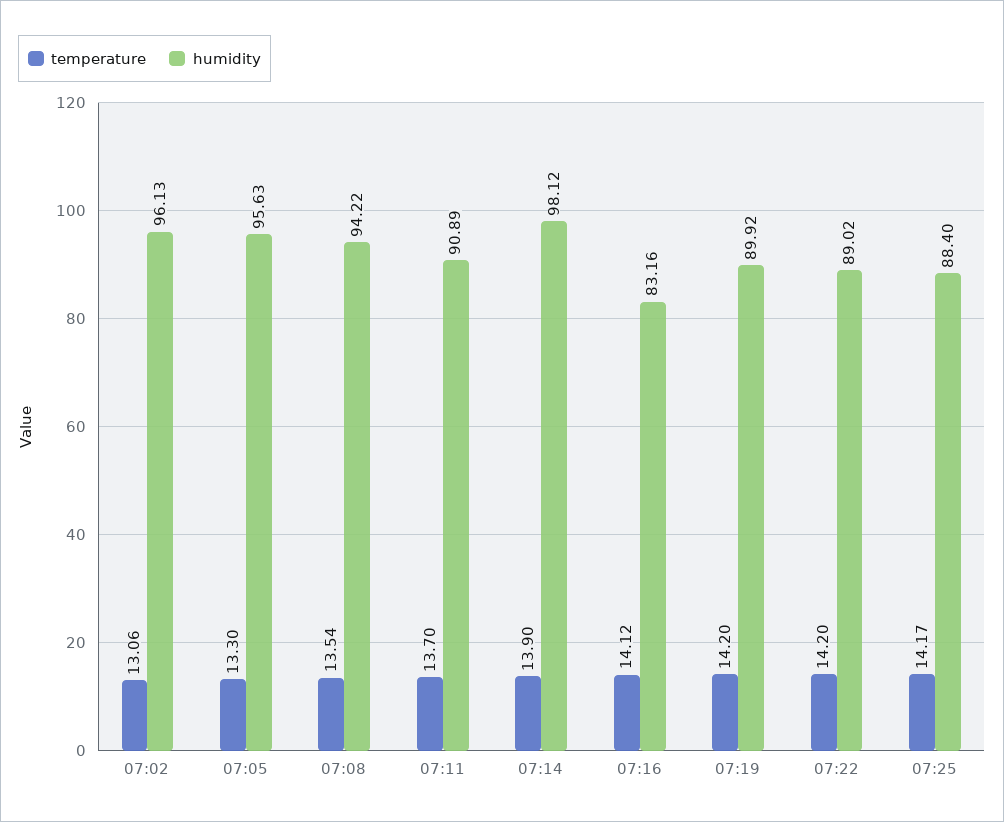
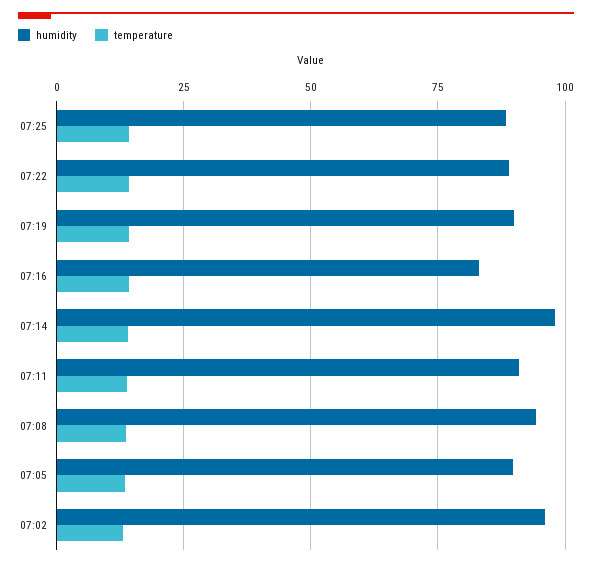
  {
    "temperature": {
      "07:02": 13.06,
      "07:05": 13.3,
      "07:08": 13.54,
      "07:11": 13.7,
      "07:14": 13.9,
      "07:16": 14.12,
      "07:19": 14.2,
      "07:22": 14.2,
      "07:25": 14.17
    },
    "humidity": {
      "07:02": 96.13,
-     "07:05": 95.63,
+     "07:05": 90,
      "07:08": 94.22,
      "07:11": 90.89,
      "07:14": 98.12,
      "07:16": 83.16,
      "07:19": 89.92,
      "07:22": 89.02,
      "07:25": 88.4
    }
  }

